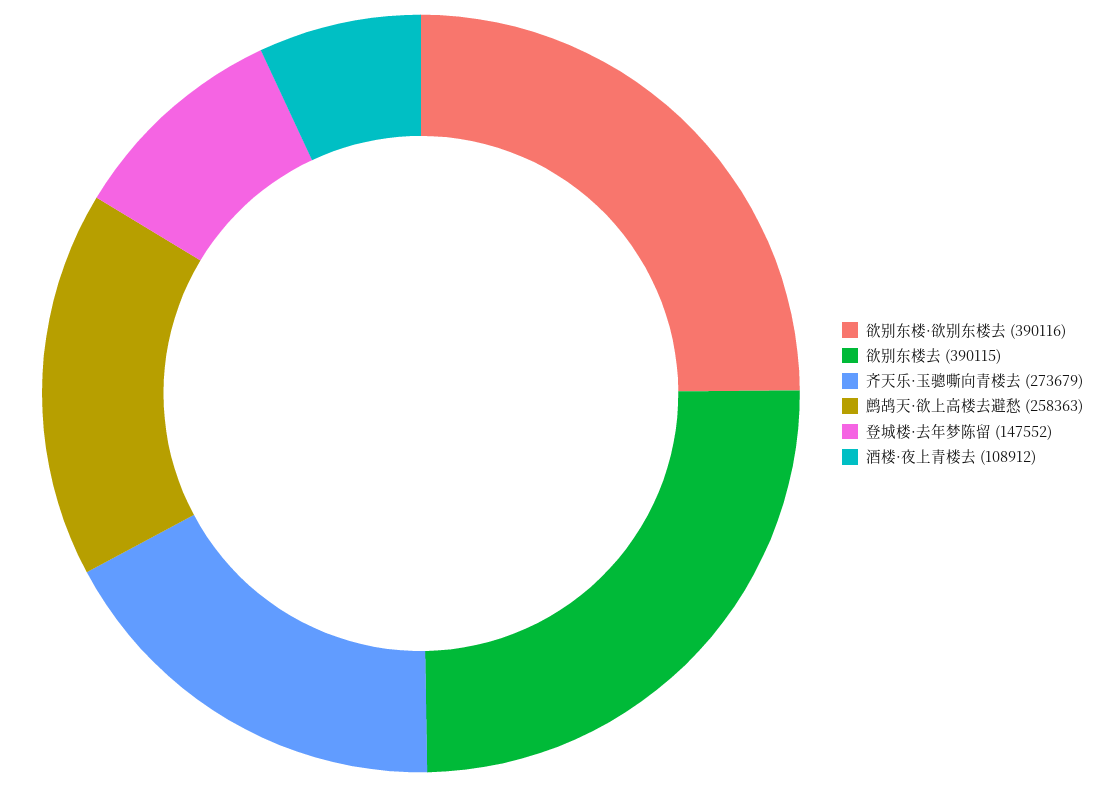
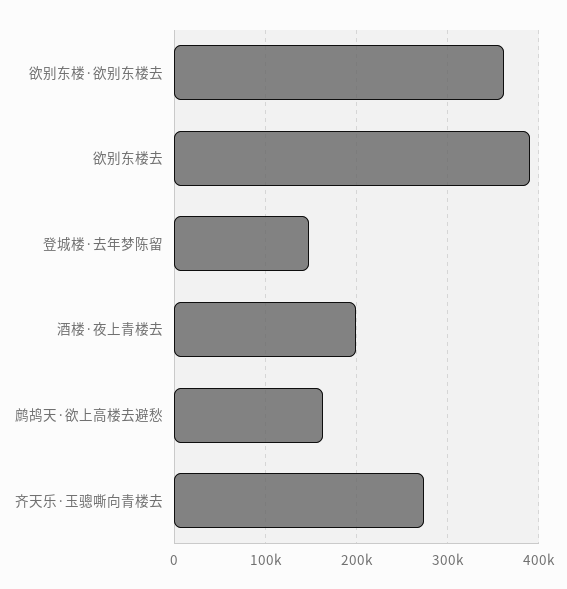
  {
-   "欲别东楼·欲别东楼去": 390116,
+   "欲别东楼·欲别东楼去": 360000,
    "欲别东楼去": 390115,
    "齐天乐·玉骢嘶向青楼去": 273679,
-   "鹧鸪天·欲上高楼去避愁": 258363,
+   "鹧鸪天·欲上高楼去避愁": 160000,
    "登城楼·去年梦陈留": 147552,
-   "酒楼·夜上青楼去": 108912
+   "酒楼·夜上青楼去": 200000
  }

